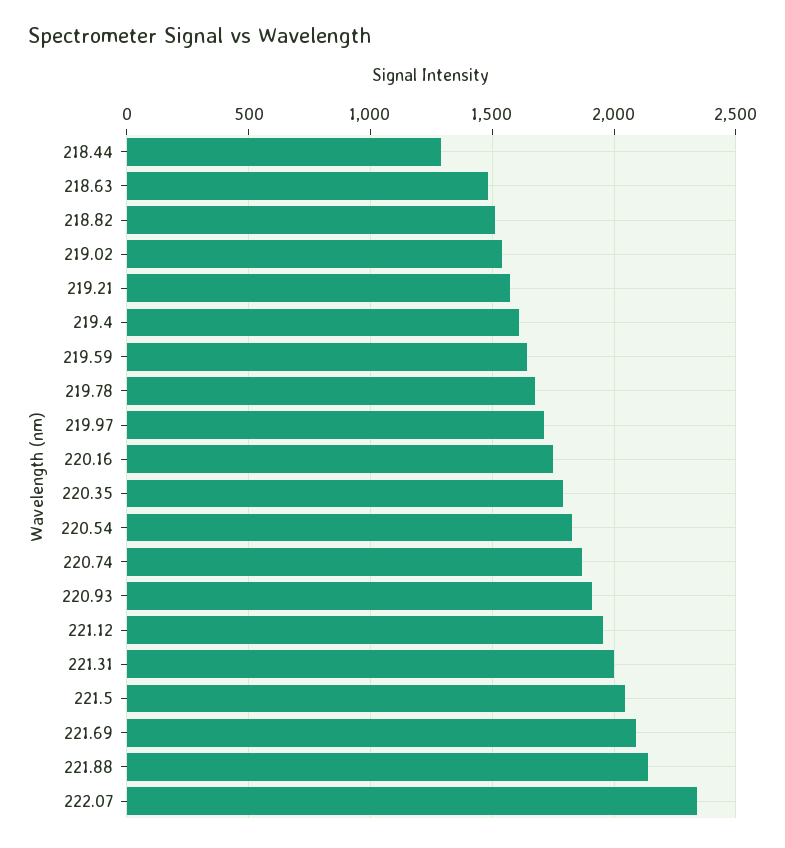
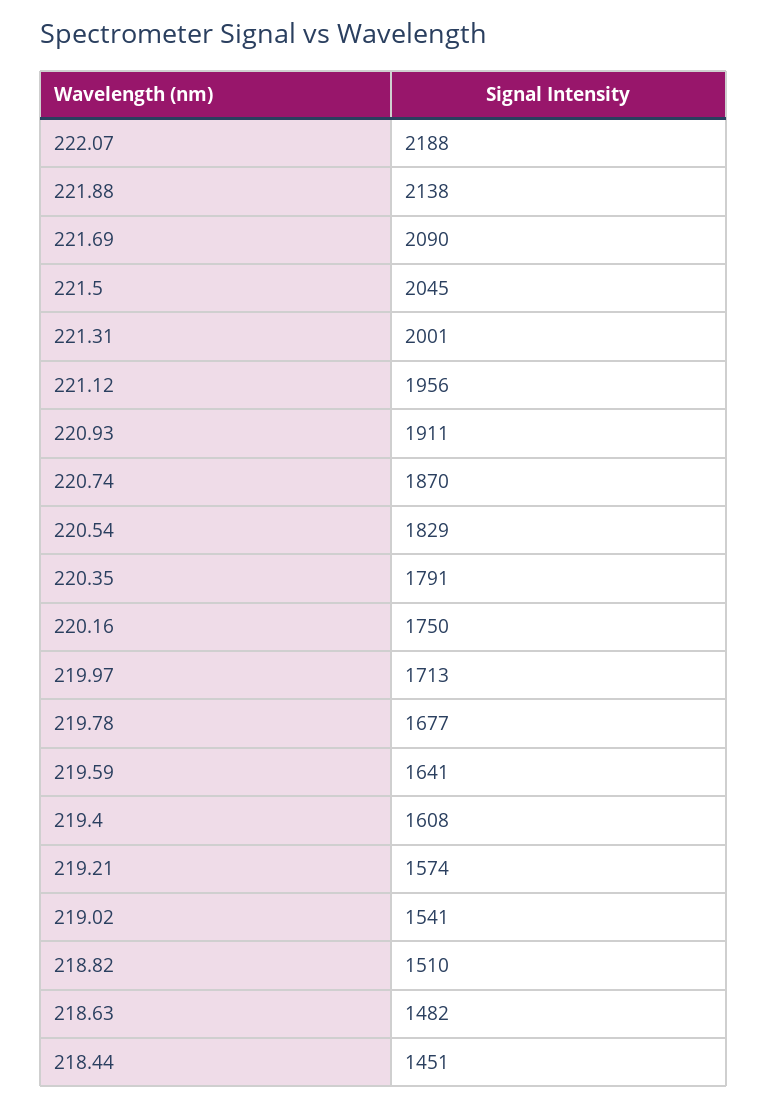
  {
-   "218.44": 1300,
+   "218.44": 1451,
    "218.63": 1482,
    "218.82": 1510,
    "219.02": 1541,
    "219.21": 1574,
    "219.4": 1608,
    "219.59": 1641,
    "219.78": 1677,
    "219.97": 1713,
    "220.16": 1750,
    "220.35": 1791,
    "220.54": 1829,
    "220.74": 1870,
    "220.93": 1911,
    "221.12": 1956,
    "221.31": 2001,
    "221.5": 2045,
    "221.69": 2090,
    "221.88": 2138,
-   "222.07": 2350
+   "222.07": 2188
  }

